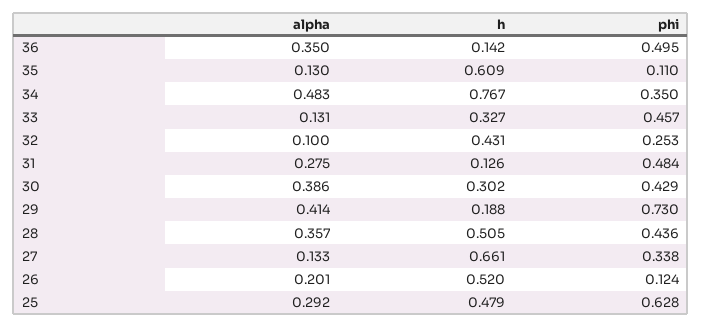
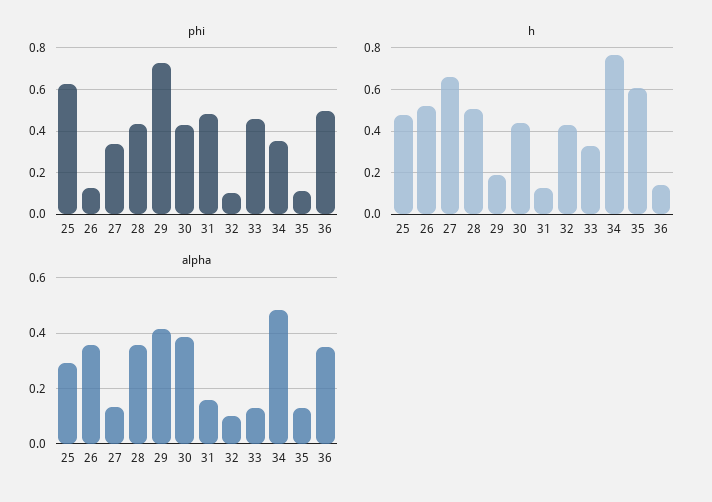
  {
    "alpha": {
      "36": 0.35,
      "35": 0.13,
      "34": 0.483,
      "33": 0.131,
      "32": 0.1,
-     "31": 0.275,
+     "31": 0.15,
      "30": 0.386,
      "29": 0.414,
      "28": 0.357,
      "27": 0.133,
-     "26": 0.201,
+     "26": 0.35,
      "25": 0.292
    },
    "h": {
      "36": 0.142,
      "35": 0.609,
      "34": 0.767,
      "33": 0.327,
      "32": 0.431,
      "31": 0.126,
-     "30": 0.302,
+     "30": 0.45,
      "29": 0.188,
      "28": 0.505,
      "27": 0.661,
      "26": 0.52,
      "25": 0.479
    },
    "phi": {
      "36": 0.495,
      "35": 0.11,
      "34": 0.35,
      "33": 0.457,
-     "32": 0.253,
+     "32": 0.1,
      "31": 0.484,
      "30": 0.429,
      "29": 0.73,
      "28": 0.436,
      "27": 0.338,
      "26": 0.124,
      "25": 0.628
    }
  }

